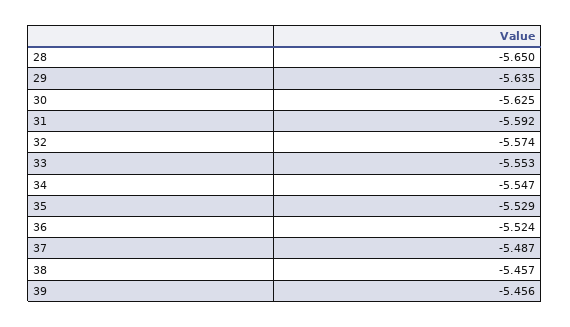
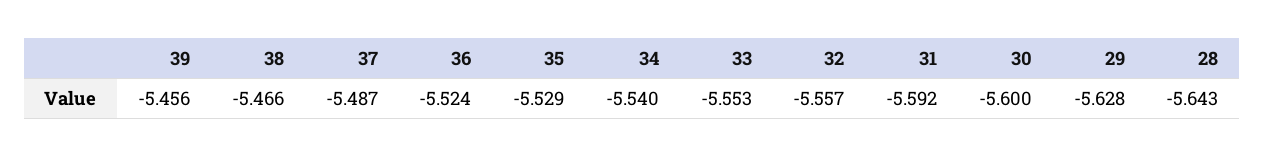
  {
-   "28": -5.65,
+   "28": -5.643,
-   "29": -5.635,
+   "29": -5.628,
-   "30": -5.625,
+   "30": -5.6,
    "31": -5.592,
-   "32": -5.574,
+   "32": -5.557,
    "33": -5.553,
-   "34": -5.547,
+   "34": -5.54,
    "35": -5.529,
    "36": -5.524,
    "37": -5.487,
-   "38": -5.457,
+   "38": -5.466,
    "39": -5.456
  }

